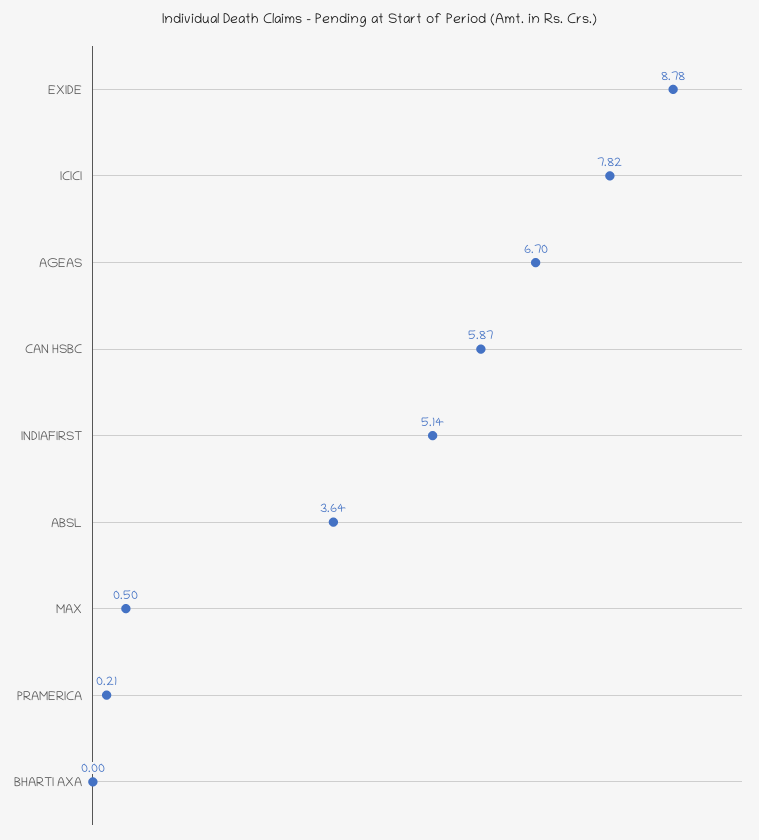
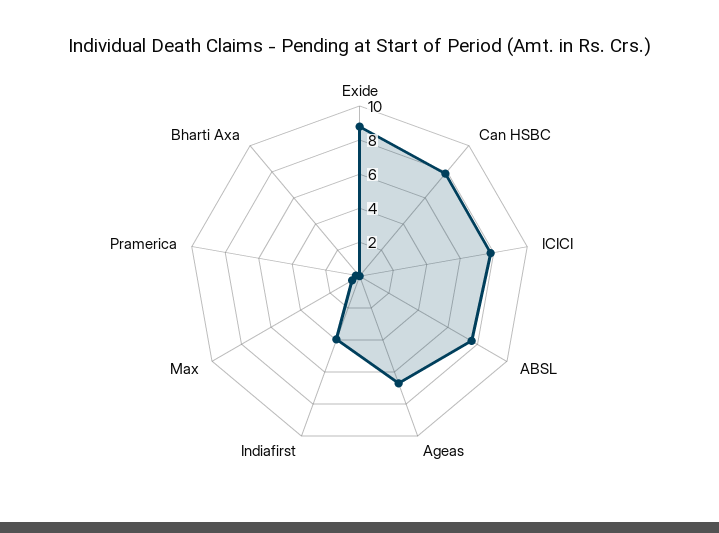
  {
    "EXIDE": 8.78,
    "ICICI": 7.82,
    "AGEAS": 6.7,
-   "CAN HSBC": 5.87,
+   "CAN HSBC": 8,
-   "INDIAFIRST": 5.14,
+   "INDIAFIRST": 4,
-   "ABSL": 3.64,
+   "ABSL": 7.5,
    "MAX": 0.5,
    "PRAMERICA": 0.21,
    "BHARTI AXA": 0
  }

